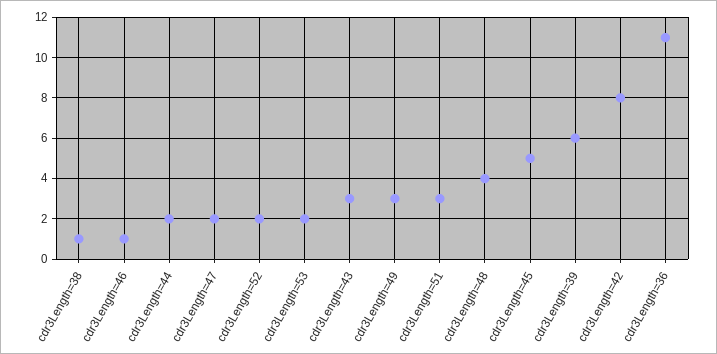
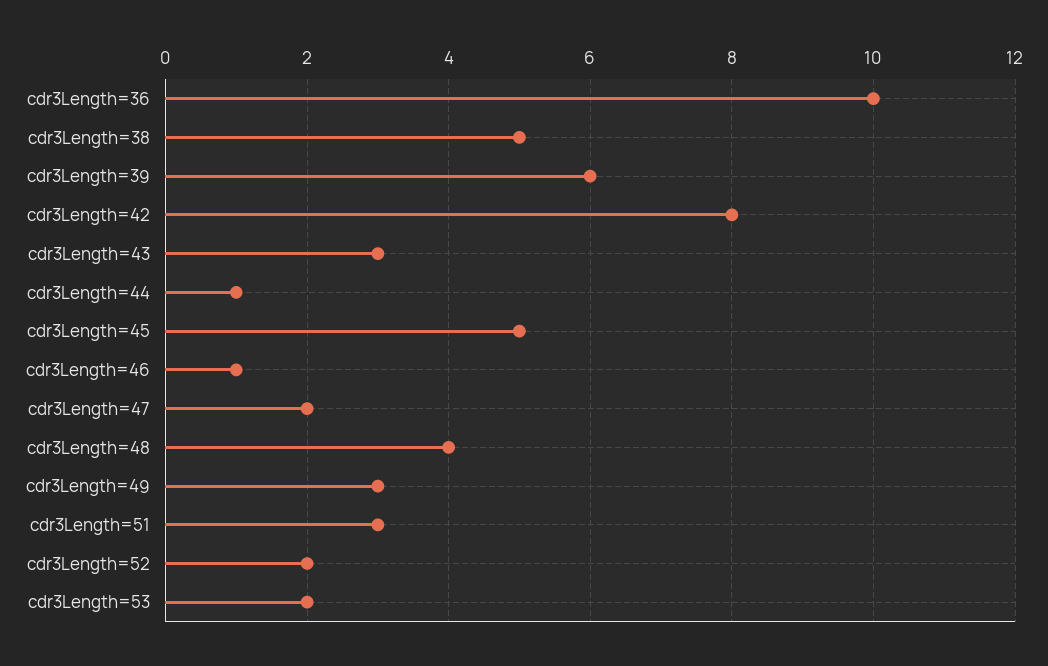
  {
-   "cdr3Length=38": 1,
+   "cdr3Length=38": 5,
    "cdr3Length=46": 1,
-   "cdr3Length=44": 2,
+   "cdr3Length=44": 1,
    "cdr3Length=47": 2,
    "cdr3Length=52": 2,
    "cdr3Length=53": 2,
    "cdr3Length=43": 3,
    "cdr3Length=49": 3,
    "cdr3Length=51": 3,
    "cdr3Length=48": 4,
    "cdr3Length=45": 5,
    "cdr3Length=39": 6,
    "cdr3Length=42": 8,
-   "cdr3Length=36": 11
+   "cdr3Length=36": 10
  }

